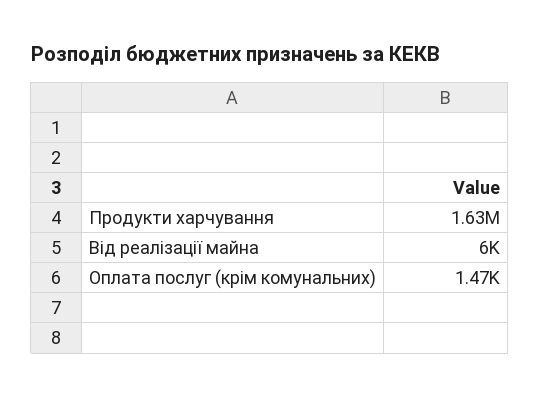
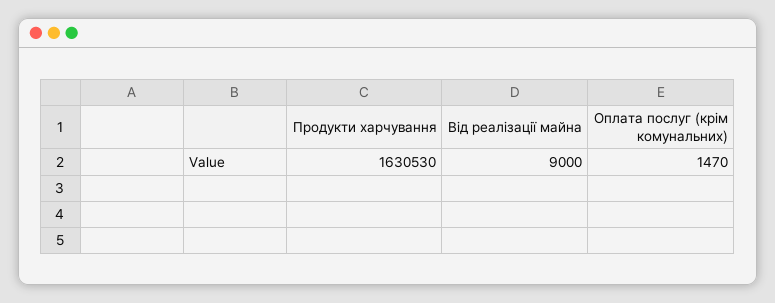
  {
    "Продукти харчування": 1630530,
-   "Від реалізації майна": 6000,
+   "Від реалізації майна": 9000,
    "Оплата послуг (крім комунальних)": 1470
  }

